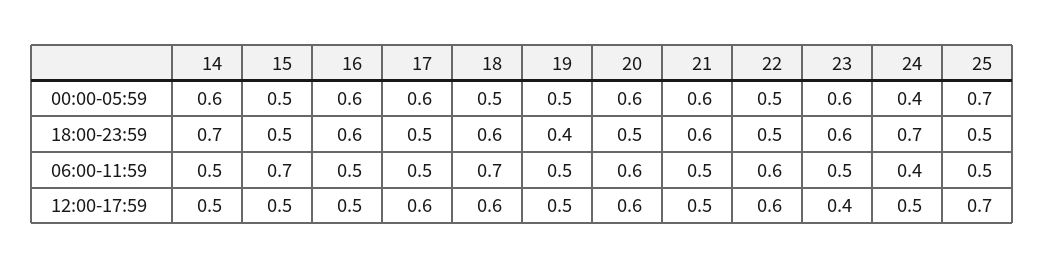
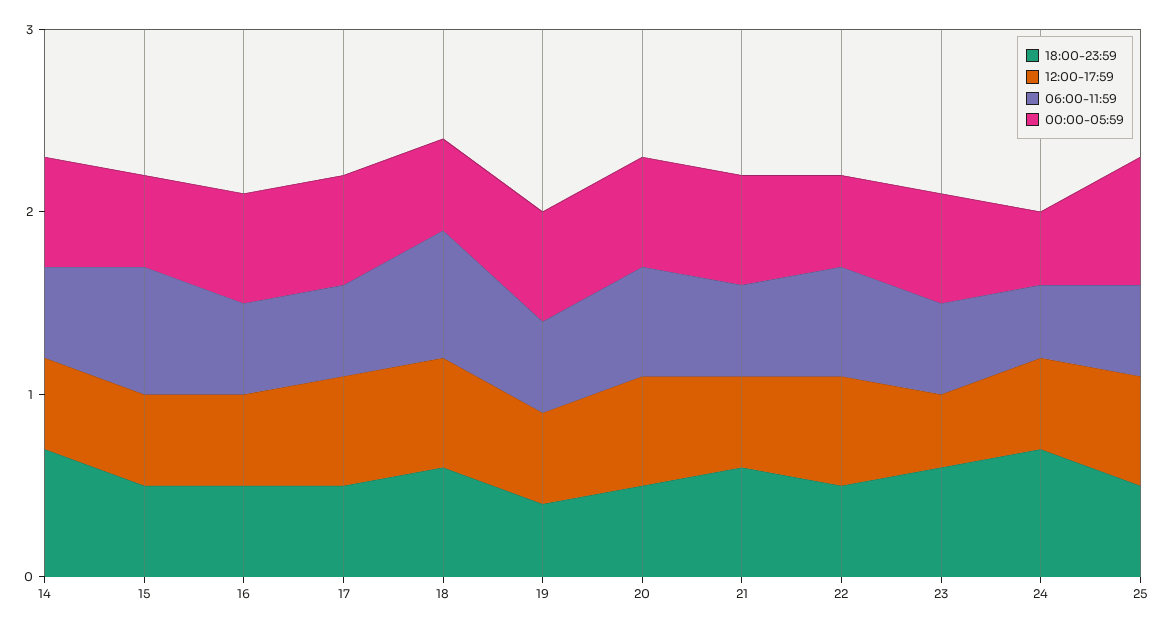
  {
    "00:00-05:59": {
      "14": 0.6,
      "15": 0.5,
      "16": 0.6,
      "17": 0.6,
      "18": 0.5,
-     "19": 0.5,
+     "19": 0.6,
      "20": 0.6,
      "21": 0.6,
      "22": 0.5,
      "23": 0.6,
      "24": 0.4,
      "25": 0.7
    },
    "18:00-23:59": {
      "14": 0.7,
      "15": 0.5,
-     "16": 0.6,
+     "16": 0.5,
      "17": 0.5,
      "18": 0.6,
      "19": 0.4,
      "20": 0.5,
      "21": 0.6,
      "22": 0.5,
      "23": 0.6,
      "24": 0.7,
      "25": 0.5
    },
    "06:00-11:59": {
      "14": 0.5,
      "15": 0.7,
      "16": 0.5,
      "17": 0.5,
      "18": 0.7,
      "19": 0.5,
      "20": 0.6,
      "21": 0.5,
      "22": 0.6,
      "23": 0.5,
      "24": 0.4,
      "25": 0.5
    },
    "12:00-17:59": {
      "14": 0.5,
      "15": 0.5,
      "16": 0.5,
      "17": 0.6,
      "18": 0.6,
      "19": 0.5,
      "20": 0.6,
      "21": 0.5,
      "22": 0.6,
      "23": 0.4,
      "24": 0.5,
-     "25": 0.7
+     "25": 0.6
    }
  }

